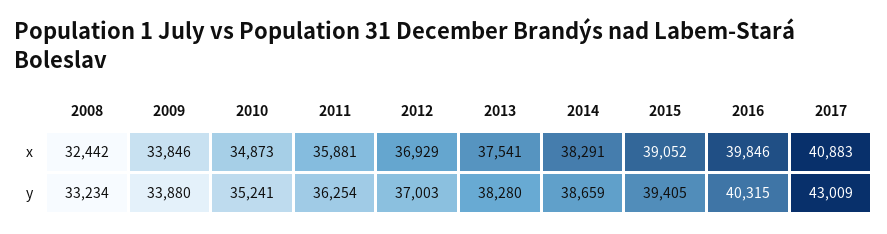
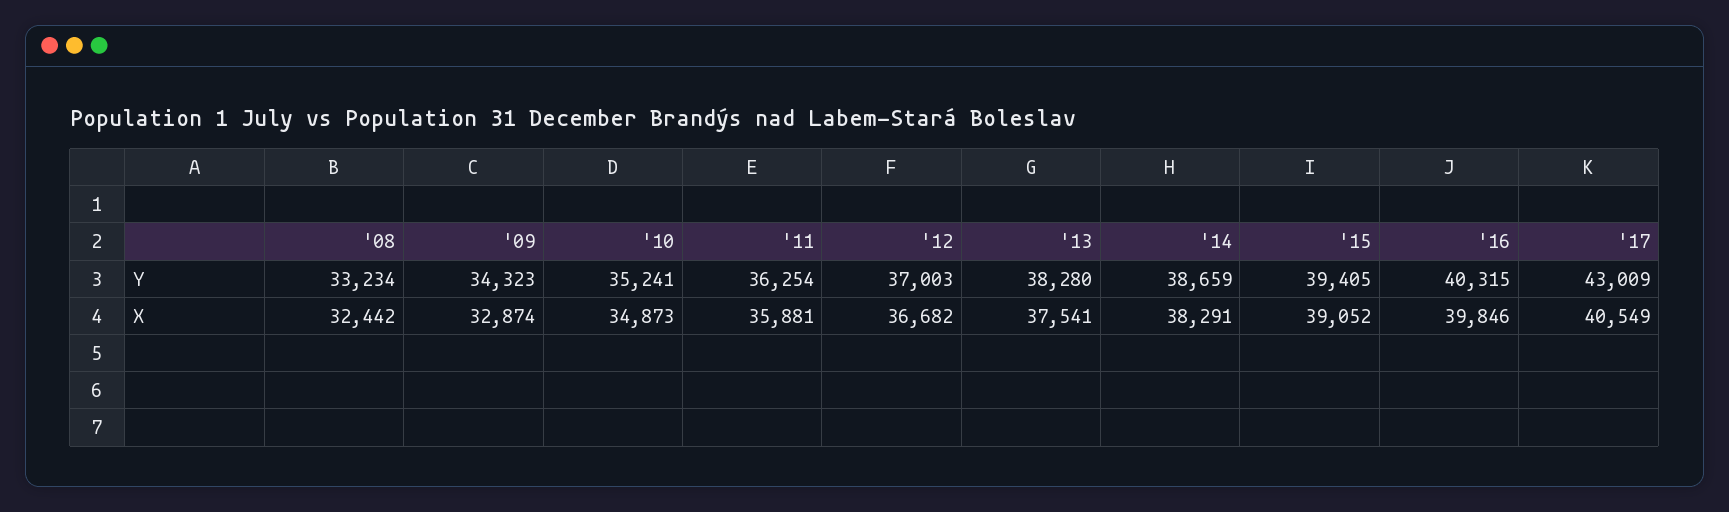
  {
    "2008": {
      "x": 32442,
      "y": 33234
    },
    "2009": {
-     "x": 33846,
+     "x": 32874,
-     "y": 33880
+     "y": 34323
    },
    "2010": {
      "x": 34873,
      "y": 35241
    },
    "2011": {
      "x": 35881,
      "y": 36254
    },
    "2012": {
-     "x": 36929,
+     "x": 36682,
      "y": 37003
    },
    "2013": {
      "x": 37541,
      "y": 38280
    },
    "2014": {
      "x": 38291,
      "y": 38659
    },
    "2015": {
      "x": 39052,
      "y": 39405
    },
    "2016": {
      "x": 39846,
      "y": 40315
    },
    "2017": {
-     "x": 40883,
+     "x": 40549,
      "y": 43009
    }
  }

